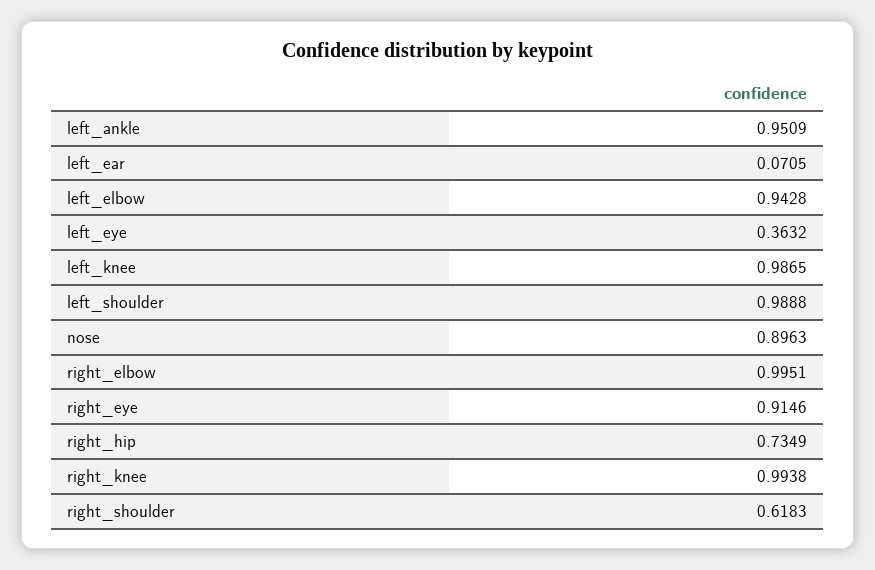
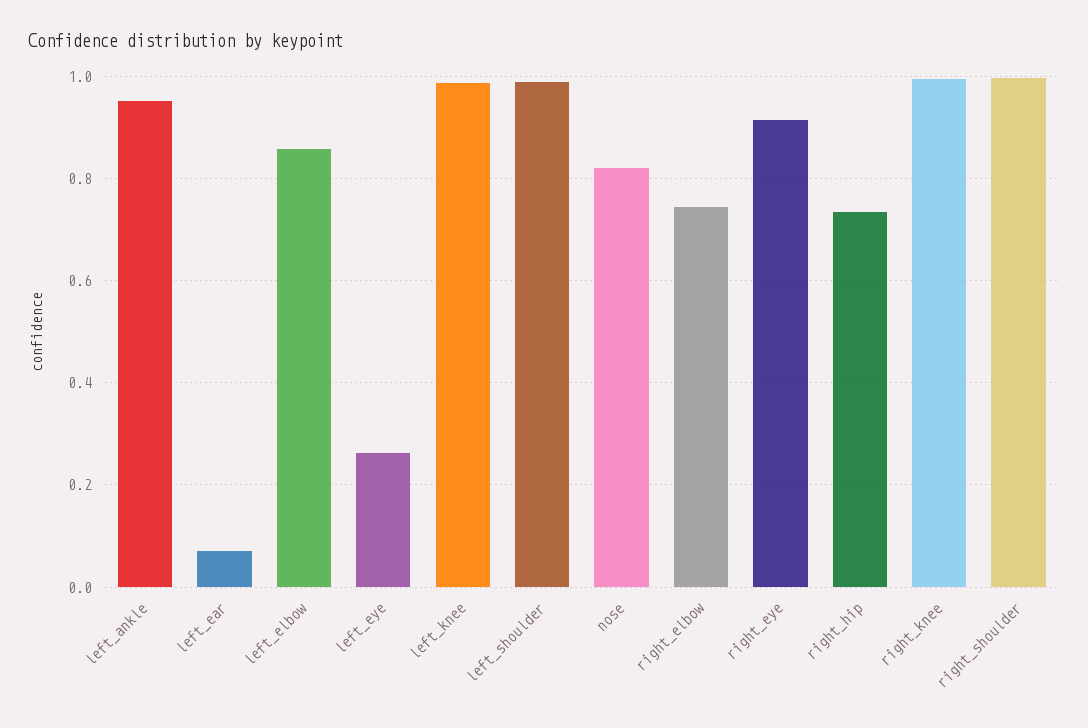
  {
    "left_ankle": 0.9509,
    "left_ear": 0.0705,
-   "left_elbow": 0.9428,
+   "left_elbow": 0.86,
-   "left_eye": 0.3632,
+   "left_eye": 0.26,
    "left_knee": 0.9865,
    "left_shoulder": 0.9888,
-   "nose": 0.8963,
+   "nose": 0.82,
-   "right_elbow": 0.9951,
+   "right_elbow": 0.74,
    "right_eye": 0.9146,
    "right_hip": 0.7349,
    "right_knee": 0.9938,
-   "right_shoulder": 0.6183
+   "right_shoulder": 1
  }

